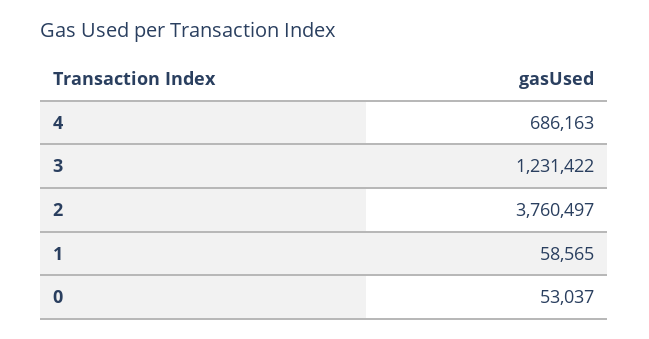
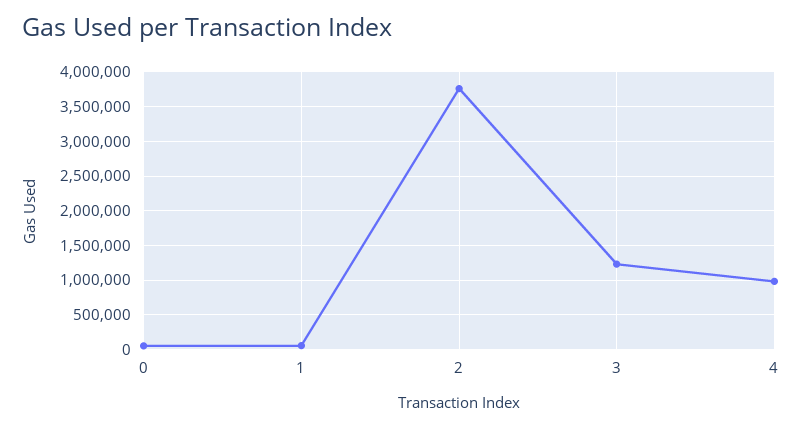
  {
-   "4": 686163,
+   "4": 1000000,
    "3": 1231422,
    "2": 3760497,
    "1": 58565,
    "0": 53037
  }

